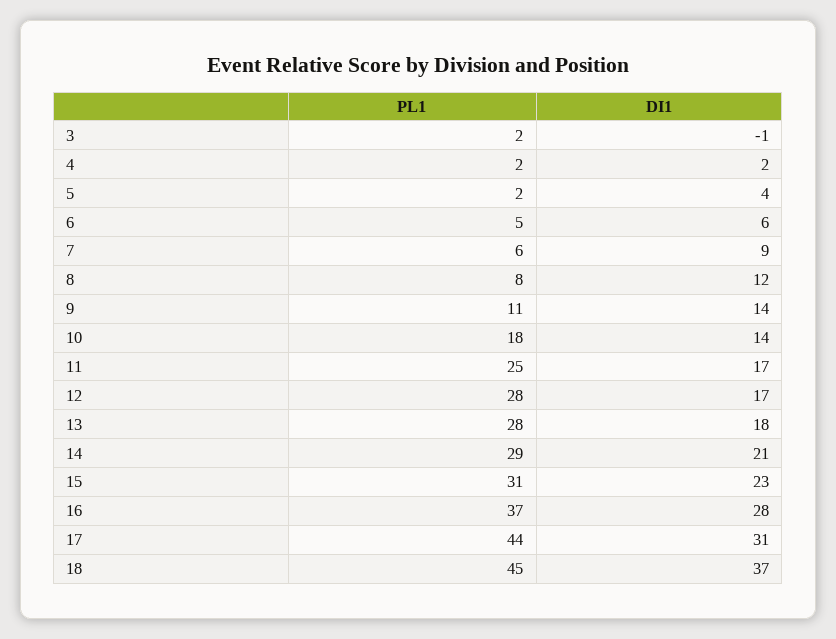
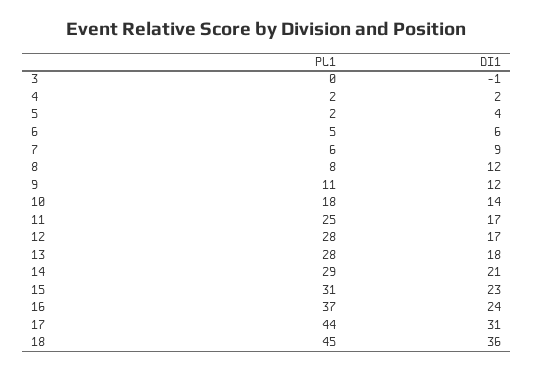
  {
    "PL1": {
-     "3": 2,
+     "3": 0,
      "4": 2,
      "5": 2,
      "6": 5,
      "7": 6,
      "8": 8,
      "9": 11,
      "10": 18,
      "11": 25,
      "12": 28,
      "13": 28,
      "14": 29,
      "15": 31,
      "16": 37,
      "17": 44,
      "18": 45
    },
    "DI1": {
      "3": -1,
      "4": 2,
      "5": 4,
      "6": 6,
      "7": 9,
      "8": 12,
-     "9": 14,
+     "9": 12,
      "10": 14,
      "11": 17,
      "12": 17,
      "13": 18,
      "14": 21,
      "15": 23,
-     "16": 28,
+     "16": 24,
      "17": 31,
-     "18": 37
+     "18": 36
    }
  }

